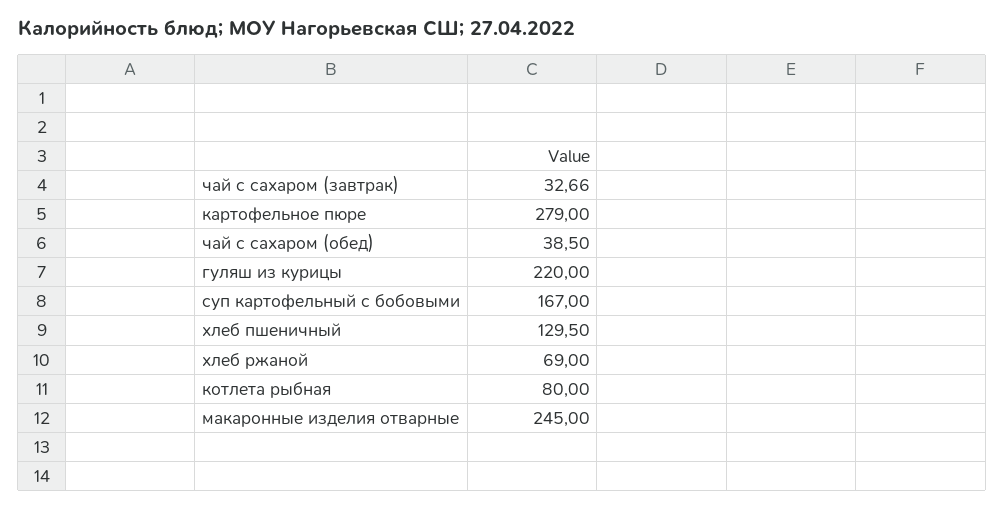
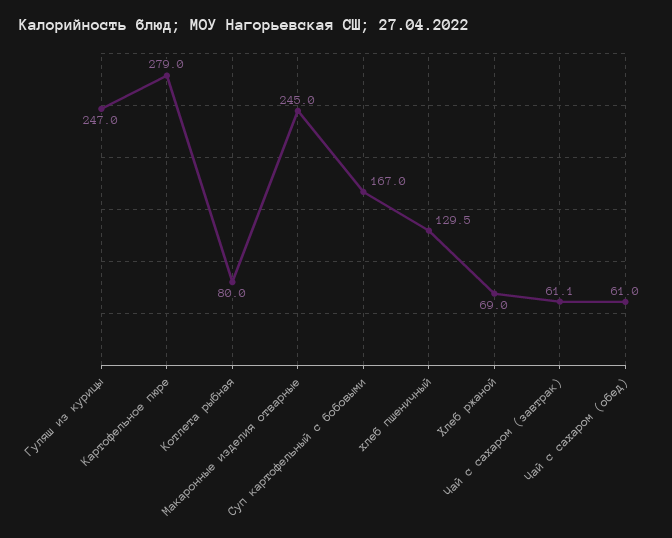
  {
-   "чай с сахаром (завтрак)": 32.66,
+   "чай с сахаром (завтрак)": 61.1,
    "картофельное пюре": 279,
-   "чай с сахаром (обед)": 38.5,
+   "чай с сахаром (обед)": 61,
-   "гуляш из курицы": 220,
+   "гуляш из курицы": 247,
    "суп картофельный с бобовыми": 167,
    "хлеб пшеничный": 129.5,
    "хлеб ржаной": 69,
    "котлета рыбная": 80,
    "макаронные изделия отварные": 245
  }

